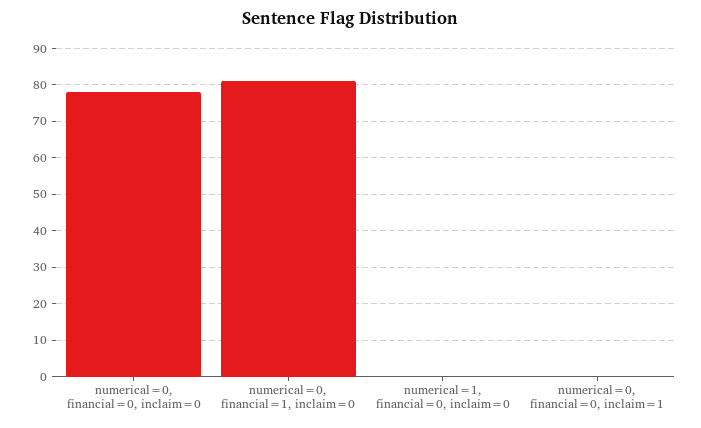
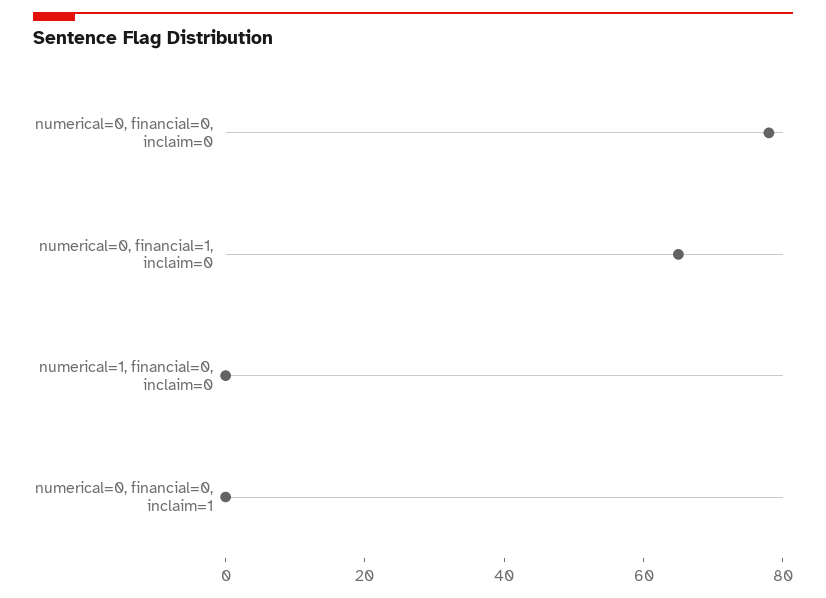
  {
    "numerical=0, financial=0, inclaim=0": 80,
-   "numerical=0, financial=1, inclaim=0": 80,
+   "numerical=0, financial=1, inclaim=0": 65,
    "numerical=1, financial=0, inclaim=0": 0,
    "numerical=0, financial=0, inclaim=1": 0
  }

